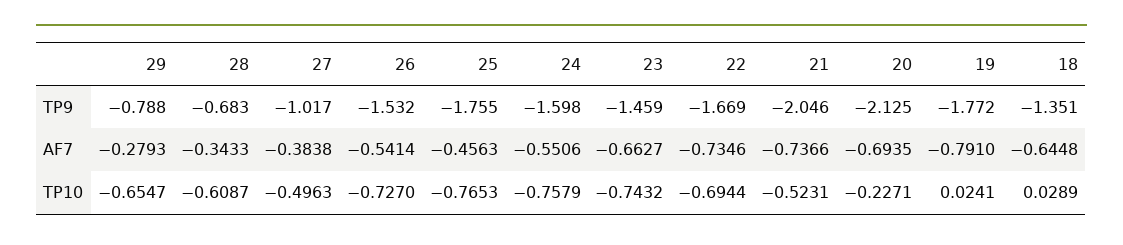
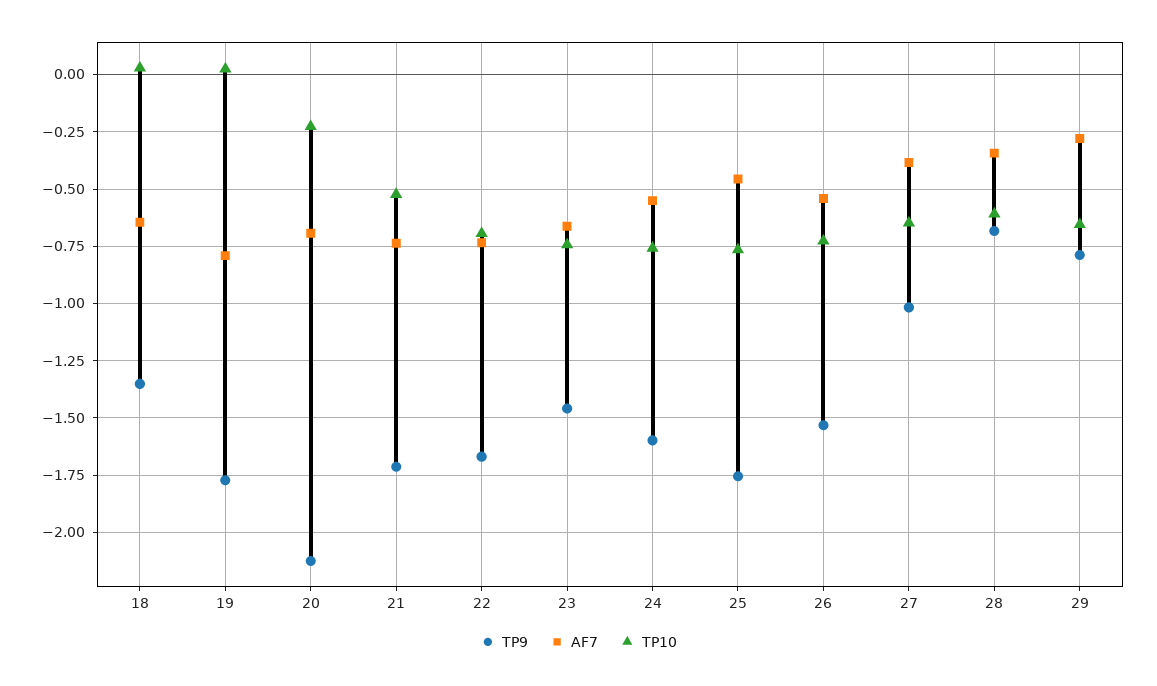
  {
    "TP9": {
      "29": -0.788,
      "28": -0.683,
      "27": -1.017,
      "26": -1.532,
      "25": -1.755,
      "24": -1.598,
      "23": -1.459,
      "22": -1.669,
-     "21": -2.046,
+     "21": -1.7,
      "20": -2.125,
      "19": -1.772,
      "18": -1.351
    },
    "AF7": {
      "29": -0.2793,
      "28": -0.3433,
      "27": -0.3838,
      "26": -0.5414,
      "25": -0.4563,
      "24": -0.5506,
      "23": -0.6627,
      "22": -0.7346,
      "21": -0.7366,
      "20": -0.6935,
      "19": -0.791,
      "18": -0.6448
    },
    "TP10": {
      "29": -0.6547,
      "28": -0.6087,
-     "27": -0.4963,
+     "27": -0.65,
      "26": -0.727,
      "25": -0.7653,
      "24": -0.7579,
      "23": -0.7432,
      "22": -0.6944,
      "21": -0.5231,
      "20": -0.2271,
      "19": 0.0241,
      "18": 0.0289
    }
  }

